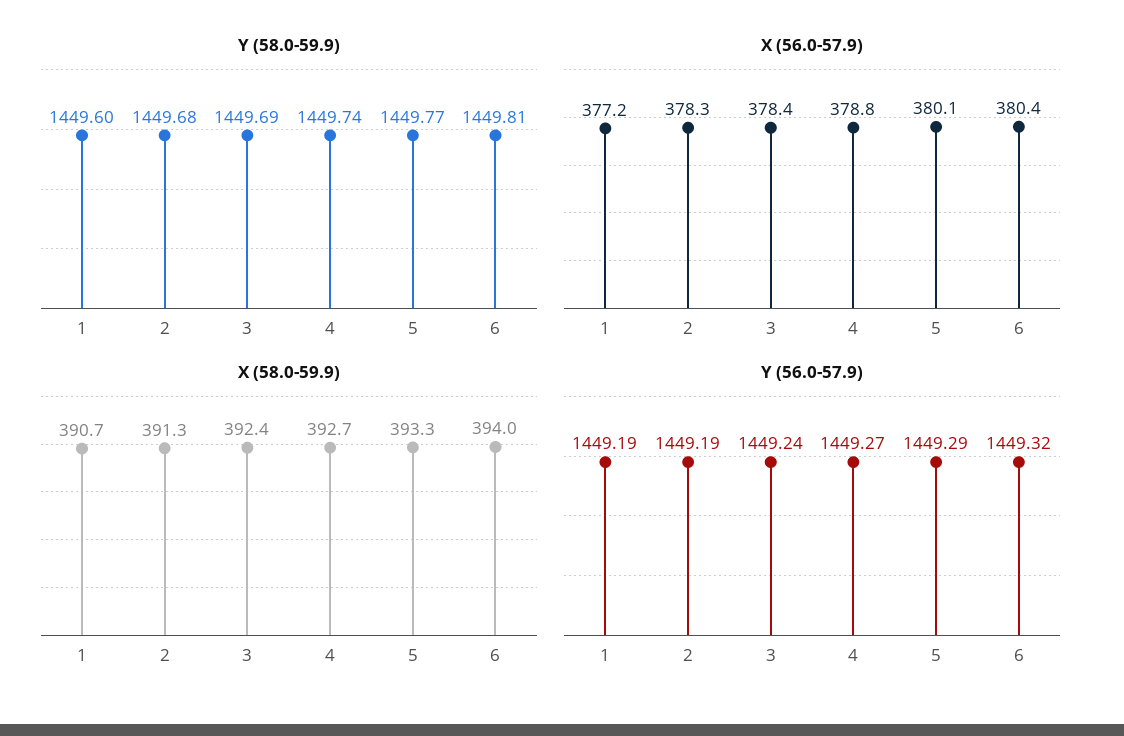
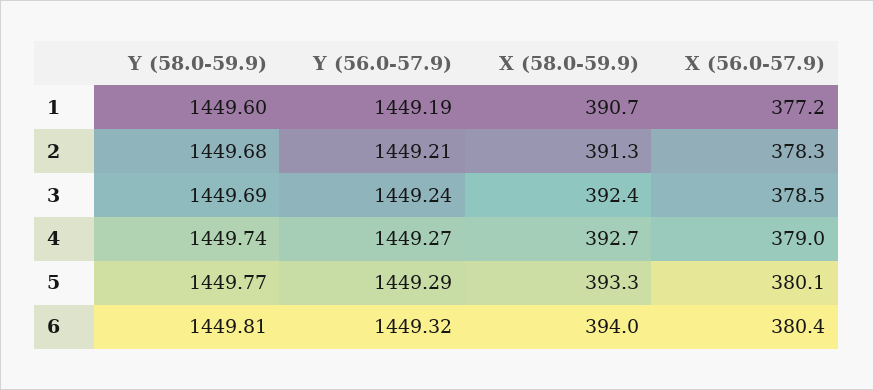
  {
    "Y (58.0-59.9)": {
      "1": 1449.6,
      "2": 1449.68,
      "3": 1449.69,
      "4": 1449.74,
      "5": 1449.77,
      "6": 1449.81
    },
    "X (56.0-57.9)": {
      "1": 377.2,
      "2": 378.3,
-     "3": 378.4,
+     "3": 378.5,
-     "4": 378.8,
+     "4": 379,
      "5": 380.1,
      "6": 380.4
    },
    "X (58.0-59.9)": {
      "1": 390.7,
      "2": 391.3,
      "3": 392.4,
      "4": 392.7,
      "5": 393.3,
      "6": 394
    },
    "Y (56.0-57.9)": {
      "1": 1449.19,
-     "2": 1449.19,
+     "2": 1449.21,
      "3": 1449.24,
      "4": 1449.27,
      "5": 1449.29,
      "6": 1449.32
    }
  }

